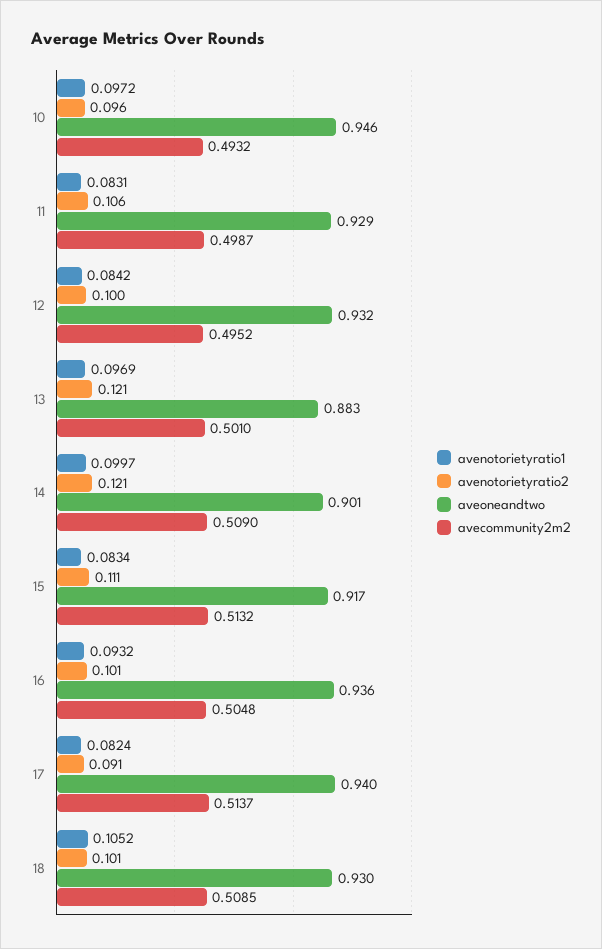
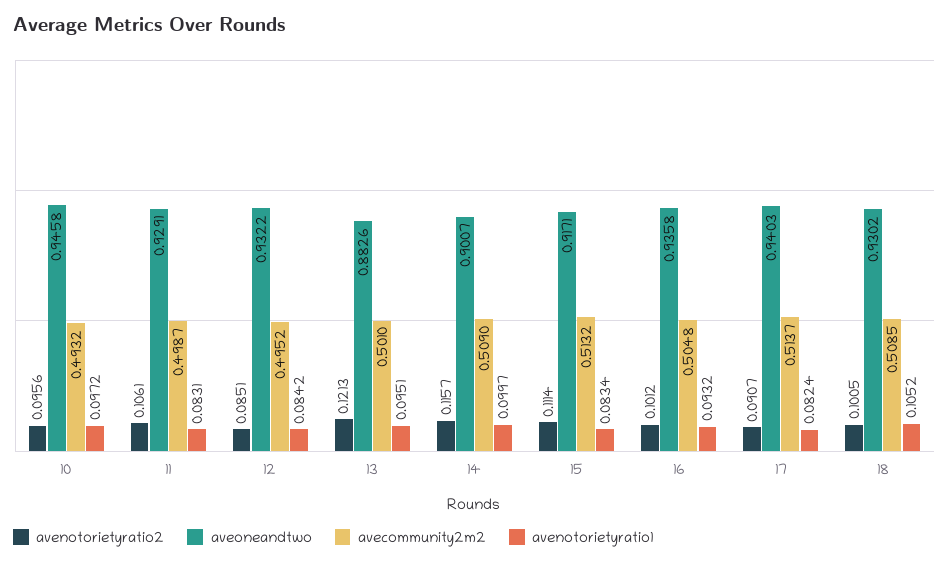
  {
    "avenotorietyratio1": {
      "10": 0.0972,
      "11": 0.0831,
      "12": 0.0842,
-     "13": 0.0969,
+     "13": 0.0951,
      "14": 0.0997,
      "15": 0.0834,
      "16": 0.0932,
      "17": 0.0824,
      "18": 0.1052
    },
    "avenotorietyratio2": {
      "10": 0.0956,
      "11": 0.1061,
-     "12": 0.1,
+     "12": 0.0851,
      "13": 0.1213,
-     "14": 0.121,
+     "14": 0.1157,
      "15": 0.1114,
      "16": 0.1012,
      "17": 0.0907,
      "18": 0.1005
    },
    "aveoneandtwo": {
      "10": 0.9458,
      "11": 0.9291,
      "12": 0.9322,
      "13": 0.8826,
      "14": 0.9007,
      "15": 0.9171,
      "16": 0.9358,
      "17": 0.9403,
      "18": 0.9302
    },
    "avecommunity2m2": {
      "10": 0.4932,
      "11": 0.4987,
      "12": 0.4952,
      "13": 0.501,
      "14": 0.509,
      "15": 0.5132,
      "16": 0.5048,
      "17": 0.5137,
      "18": 0.5085
    }
  }

